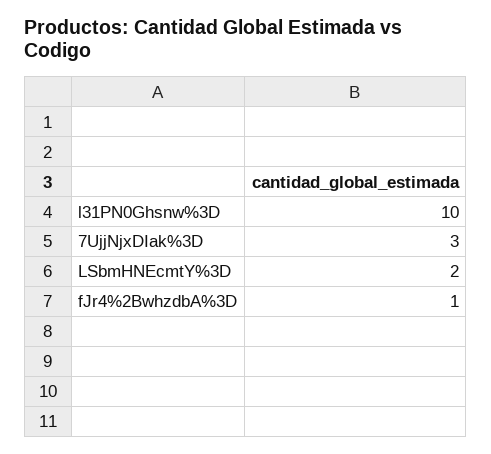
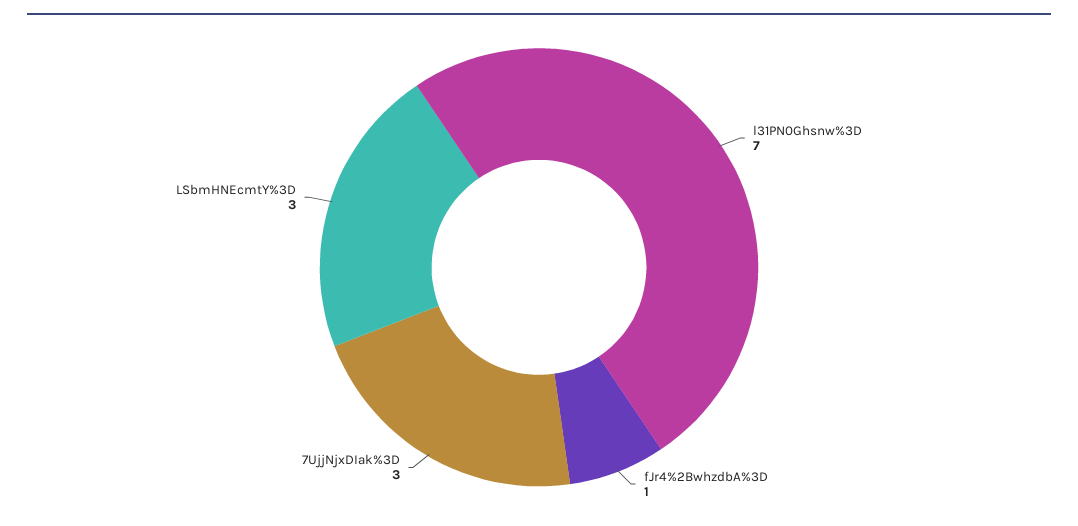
  {
-   "l31PN0Ghsnw%3D": 10,
+   "l31PN0Ghsnw%3D": 7,
    "7UjjNjxDIak%3D": 3,
-   "LSbmHNEcmtY%3D": 2,
+   "LSbmHNEcmtY%3D": 3,
    "fJr4%2BwhzdbA%3D": 1
  }

